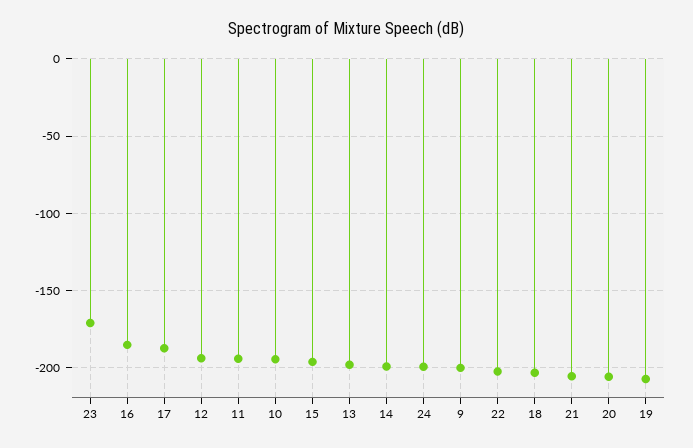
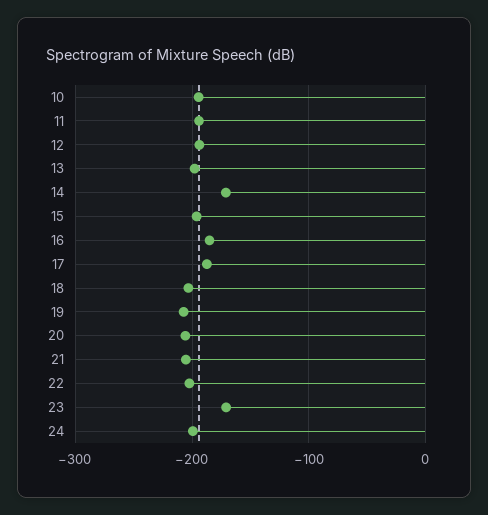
  {
    "23": -170,
    "16": -185,
    "17": -185,
    "12": -195,
    "11": -195,
    "10": -195,
    "15": -195,
    "13": -200,
-   "14": -200,
+   "14": -170,
    "24": -200,
-   "9": -200,
    "22": -200,
    "18": -205,
    "21": -205,
    "20": -205,
    "19": -205
  }

